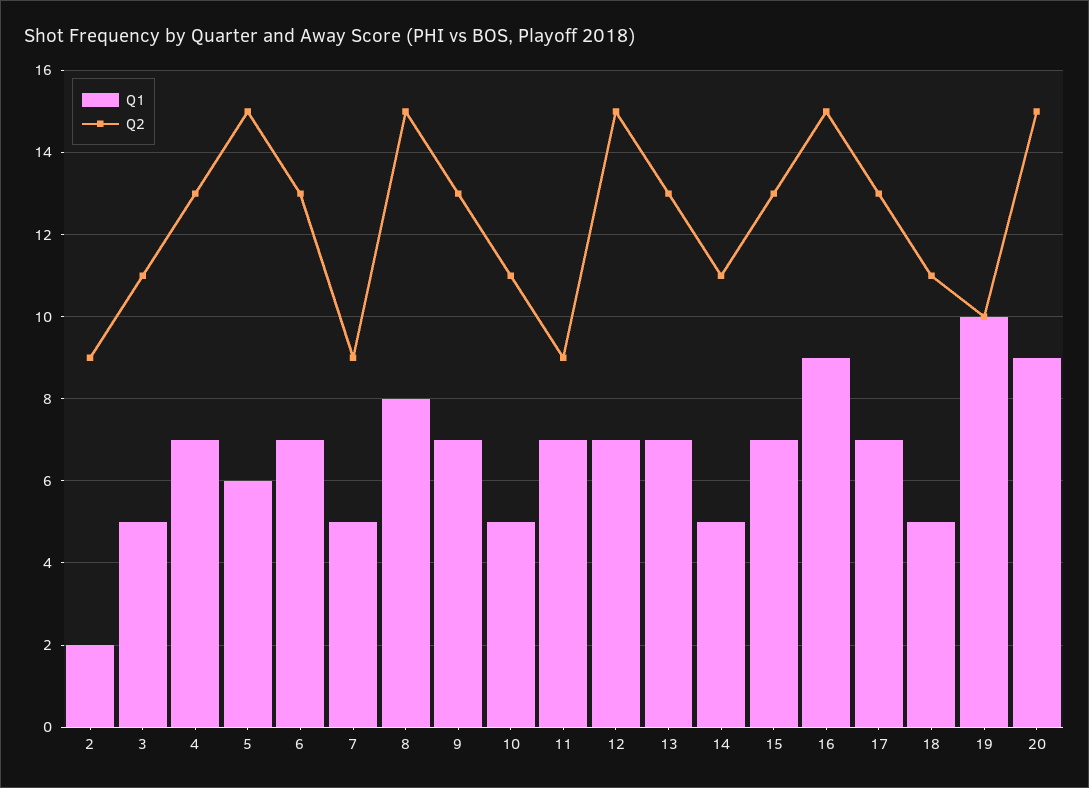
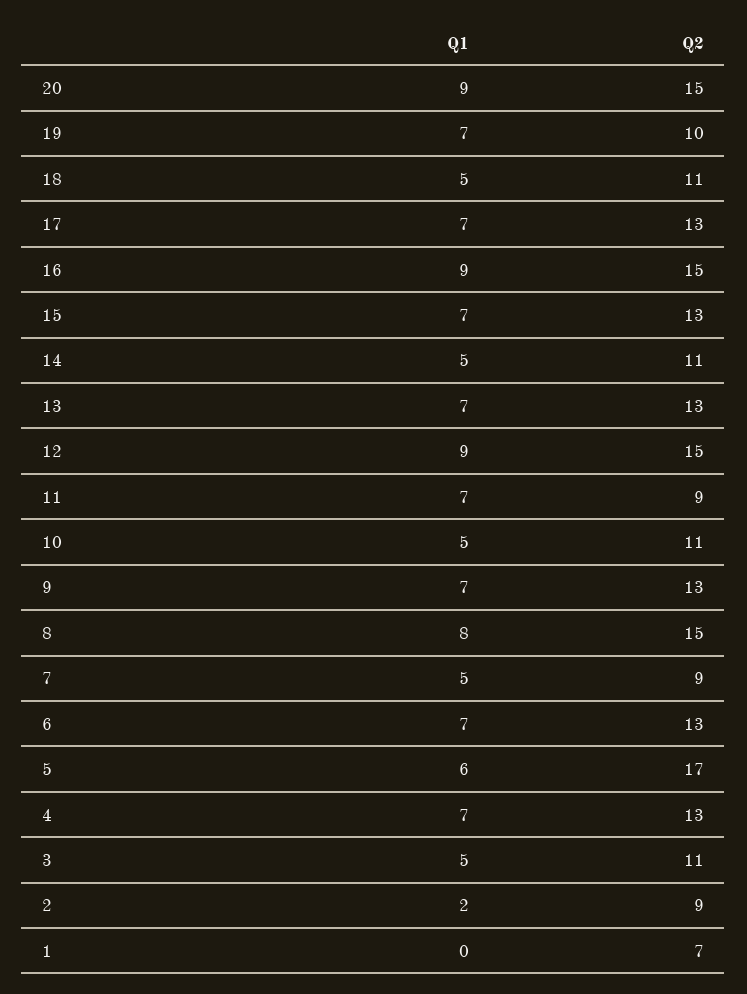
  {
    "Q1": {
      "2": 2,
      "3": 5,
      "4": 7,
      "5": 6,
      "6": 7,
      "7": 5,
      "8": 8,
      "9": 7,
      "10": 5,
      "11": 7,
-     "12": 7,
+     "12": 9,
      "13": 7,
      "14": 5,
      "15": 7,
      "16": 9,
      "17": 7,
      "18": 5,
-     "19": 10,
+     "19": 7,
-     "20": 9
+     "20": 9,
+     "1": 0
    },
    "Q2": {
      "2": 9,
      "3": 11,
      "4": 13,
-     "5": 15,
+     "5": 17,
      "6": 13,
      "7": 9,
      "8": 15,
      "9": 13,
      "10": 11,
      "11": 9,
      "12": 15,
      "13": 13,
      "14": 11,
      "15": 13,
      "16": 15,
      "17": 13,
      "18": 11,
      "19": 10,
-     "20": 15
+     "20": 15,
+     "1": 7
    }
  }

